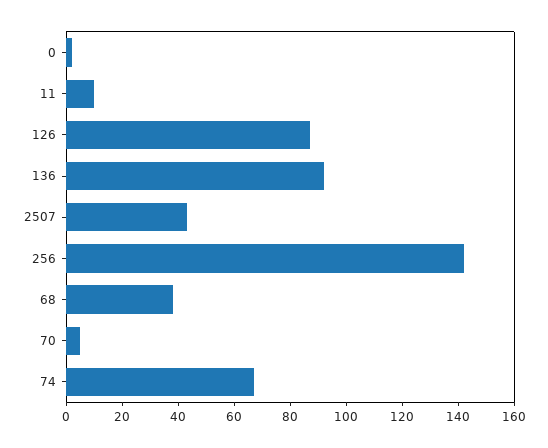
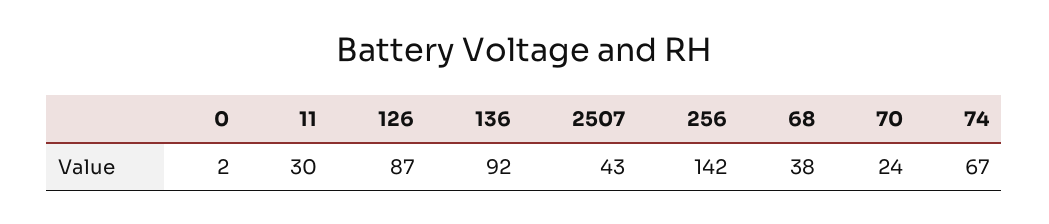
  {
    "0": 2,
-   "11": 10,
+   "11": 30,
    "126": 87,
    "136": 92,
    "2507": 43,
    "256": 142,
    "68": 38,
-   "70": 5,
+   "70": 24,
    "74": 67
  }

